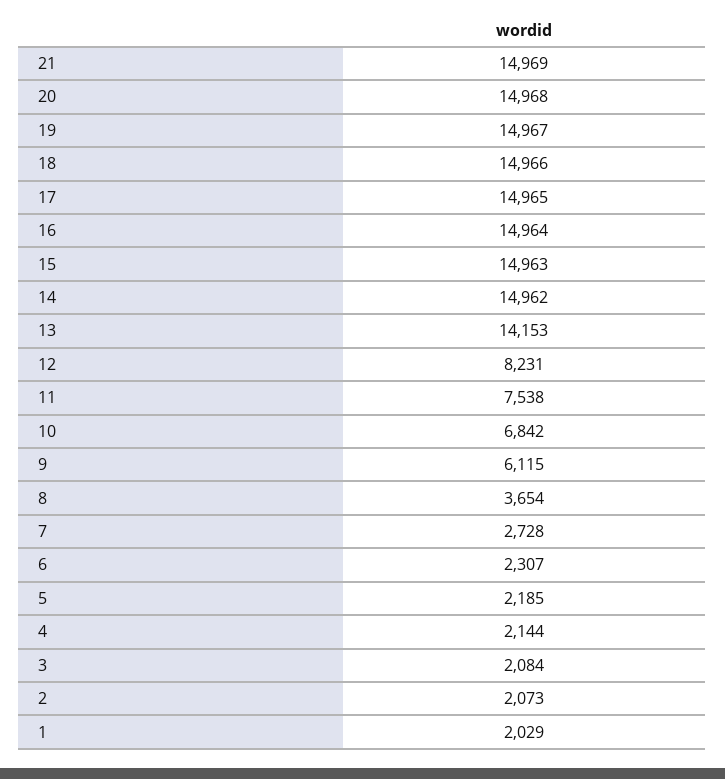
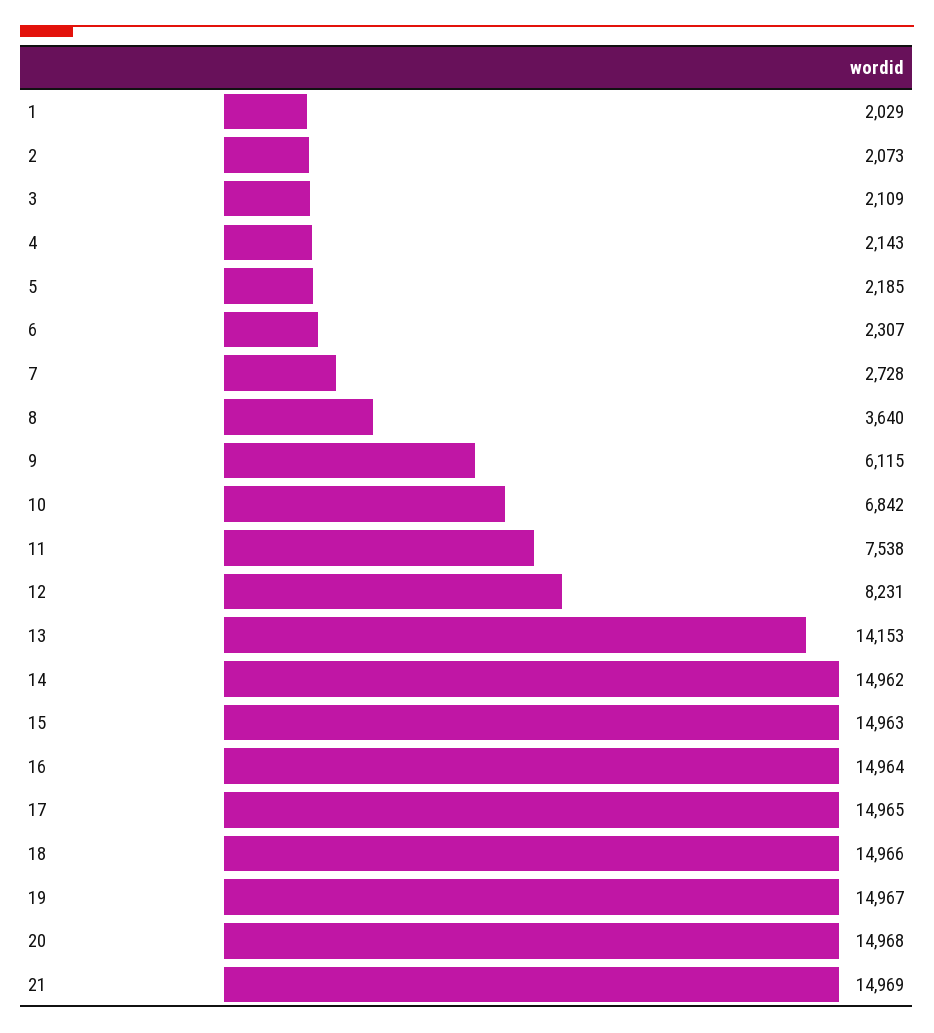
  {
    "21": 14969,
    "20": 14968,
    "19": 14967,
    "18": 14966,
    "17": 14965,
    "16": 14964,
    "15": 14963,
    "14": 14962,
    "13": 14153,
    "12": 8231,
    "11": 7538,
    "10": 6842,
    "9": 6115,
-   "8": 3654,
+   "8": 3640,
    "7": 2728,
    "6": 2307,
    "5": 2185,
-   "4": 2144,
+   "4": 2143,
-   "3": 2084,
+   "3": 2109,
    "2": 2073,
    "1": 2029
  }

